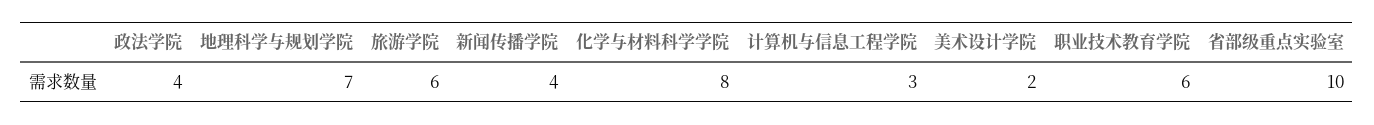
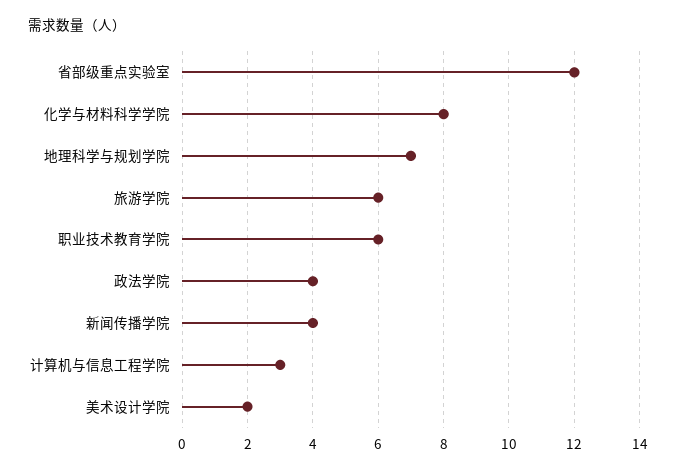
  {
    "政法学院": 4,
    "地理科学与规划学院": 7,
    "旅游学院": 6,
    "新闻传播学院": 4,
    "化学与材料科学学院": 8,
    "计算机与信息工程学院": 3,
    "美术设计学院": 2,
    "职业技术教育学院": 6,
-   "省部级重点实验室": 10
+   "省部级重点实验室": 12
  }

